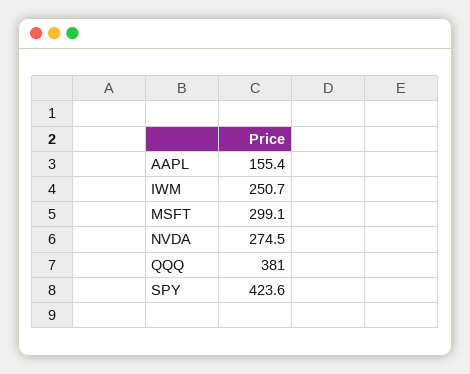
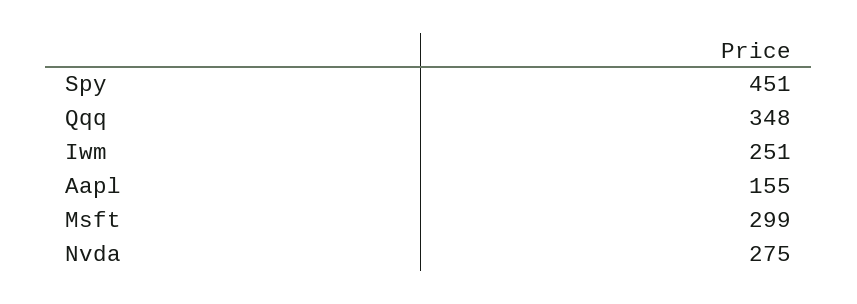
  {
    "AAPL": 155.4,
    "IWM": 250.7,
    "MSFT": 299.1,
    "NVDA": 274.5,
-   "QQQ": 381,
+   "QQQ": 348,
-   "SPY": 423.6
+   "SPY": 451
  }

